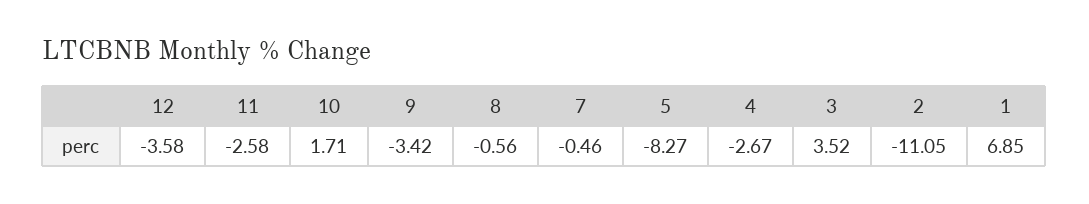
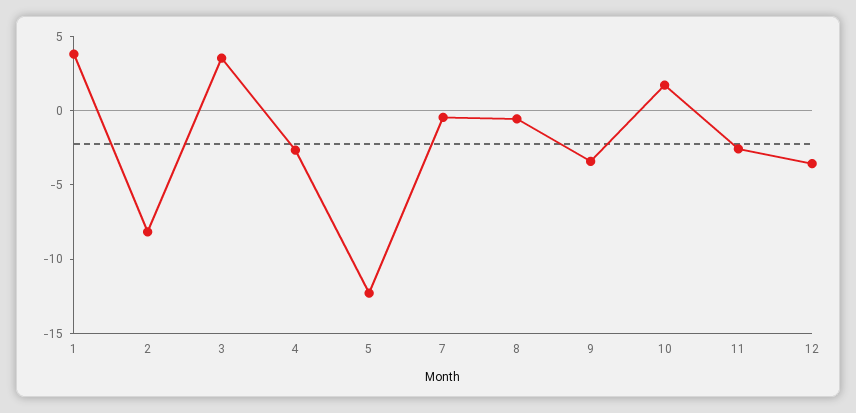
  {
    "12": -3.58,
    "11": -2.58,
    "10": 1.71,
    "9": -3.42,
    "8": -0.56,
    "7": -0.46,
-   "5": -8.27,
+   "5": -12,
    "4": -2.67,
    "3": 3.52,
-   "2": -11.05,
+   "2": -8,
-   "1": 6.85
+   "1": 4
  }

